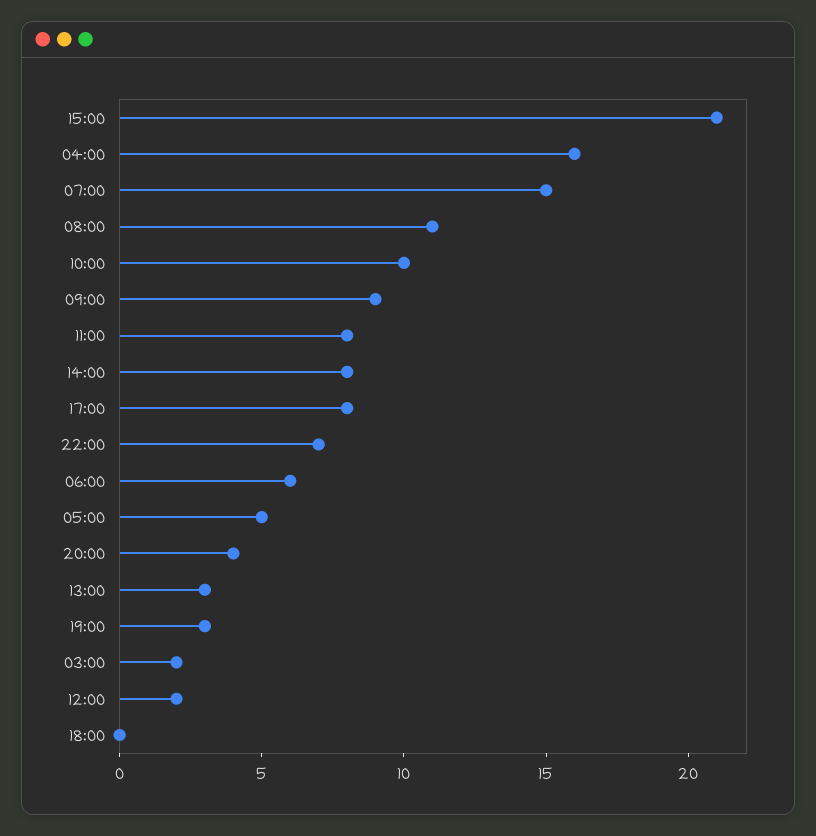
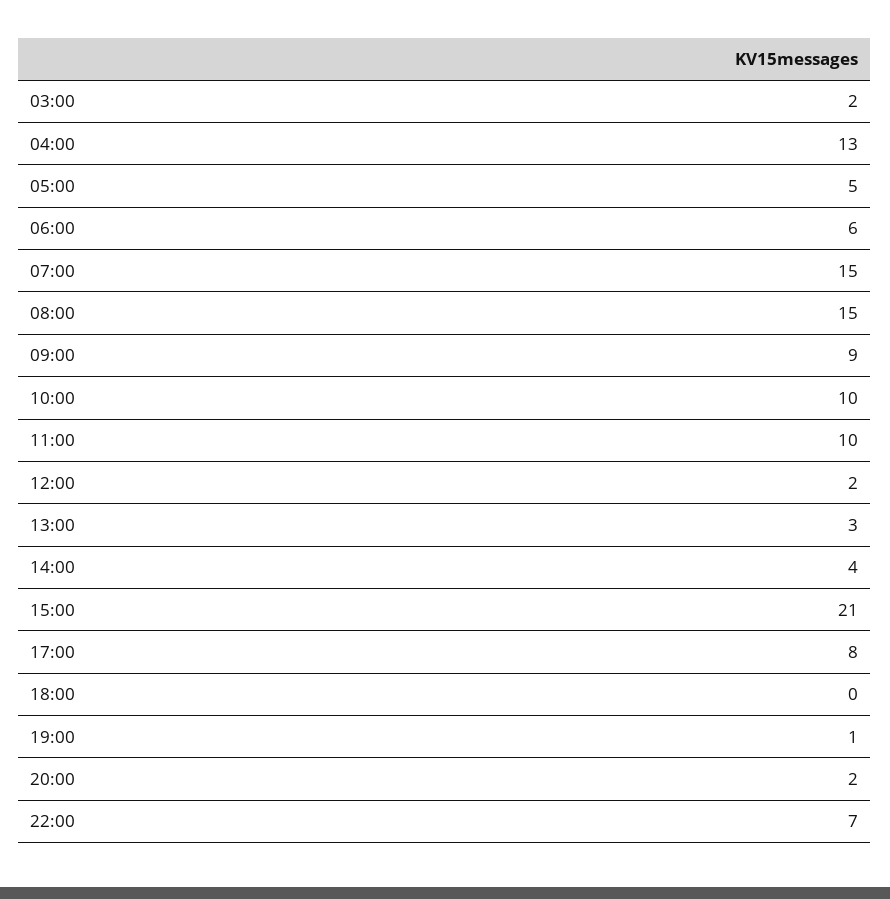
  {
    "15:00": 21,
-   "04:00": 16,
+   "04:00": 13,
    "07:00": 15,
-   "08:00": 11,
+   "08:00": 15,
    "10:00": 10,
    "09:00": 9,
-   "11:00": 8,
+   "11:00": 10,
-   "14:00": 8,
+   "14:00": 4,
    "17:00": 8,
    "22:00": 7,
    "06:00": 6,
    "05:00": 5,
-   "20:00": 4,
+   "20:00": 2,
    "13:00": 3,
-   "19:00": 3,
+   "19:00": 1,
    "03:00": 2,
    "12:00": 2,
    "18:00": 0
  }

